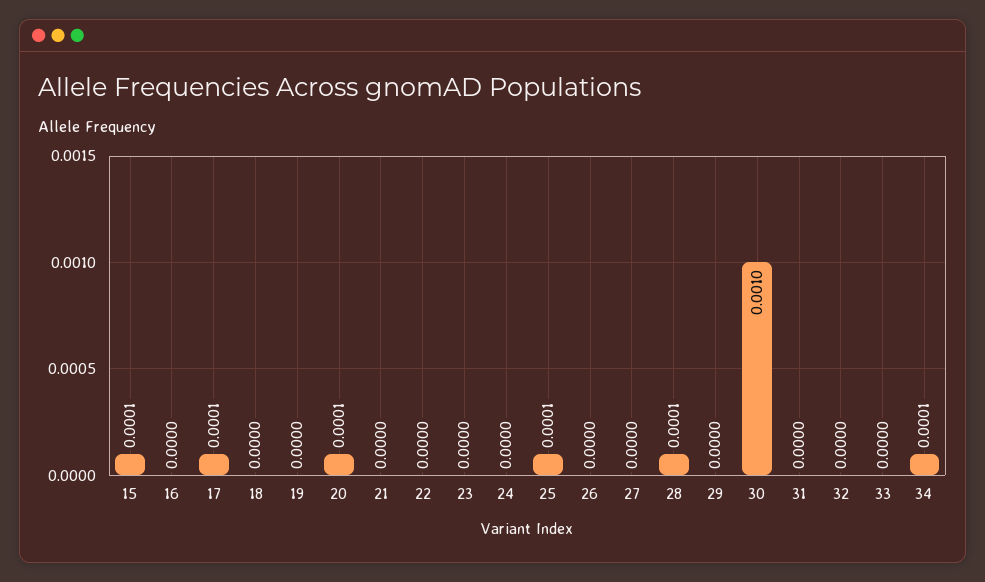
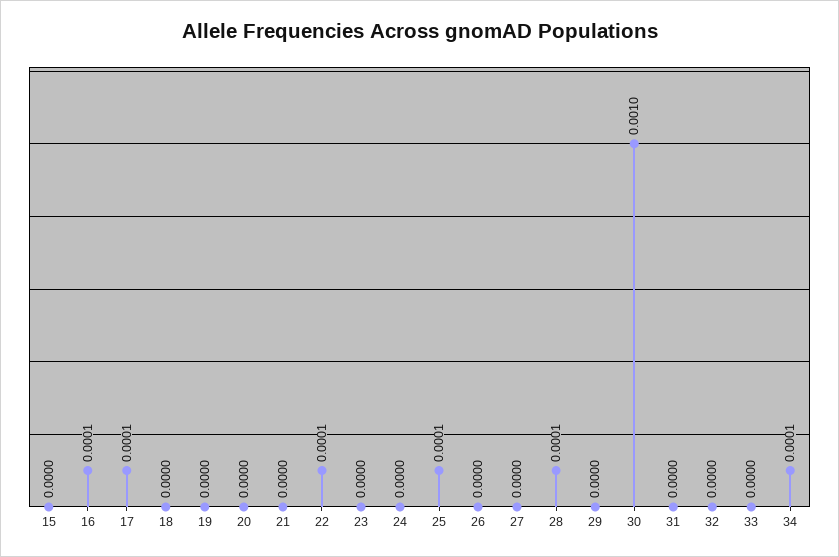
  {
-   "15": 0.0001,
+   "15": 0,
-   "16": 0,
+   "16": 0.0001,
    "17": 0.0001,
    "18": 0,
    "19": 0,
-   "20": 0.0001,
+   "20": 0,
    "21": 0,
-   "22": 0,
+   "22": 0.0001,
    "23": 0,
    "24": 0,
    "25": 0.0001,
    "26": 0,
    "27": 0,
    "28": 0.0001,
    "29": 0,
    "30": 0.001,
    "31": 0,
    "32": 0,
    "33": 0,
    "34": 0.0001
  }

